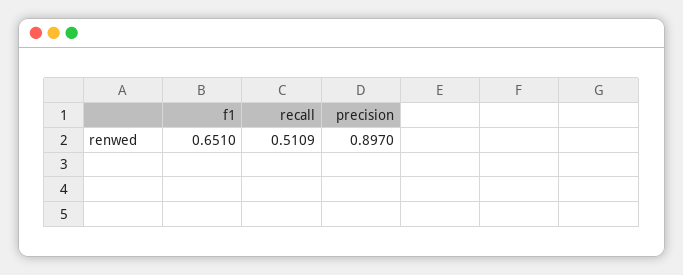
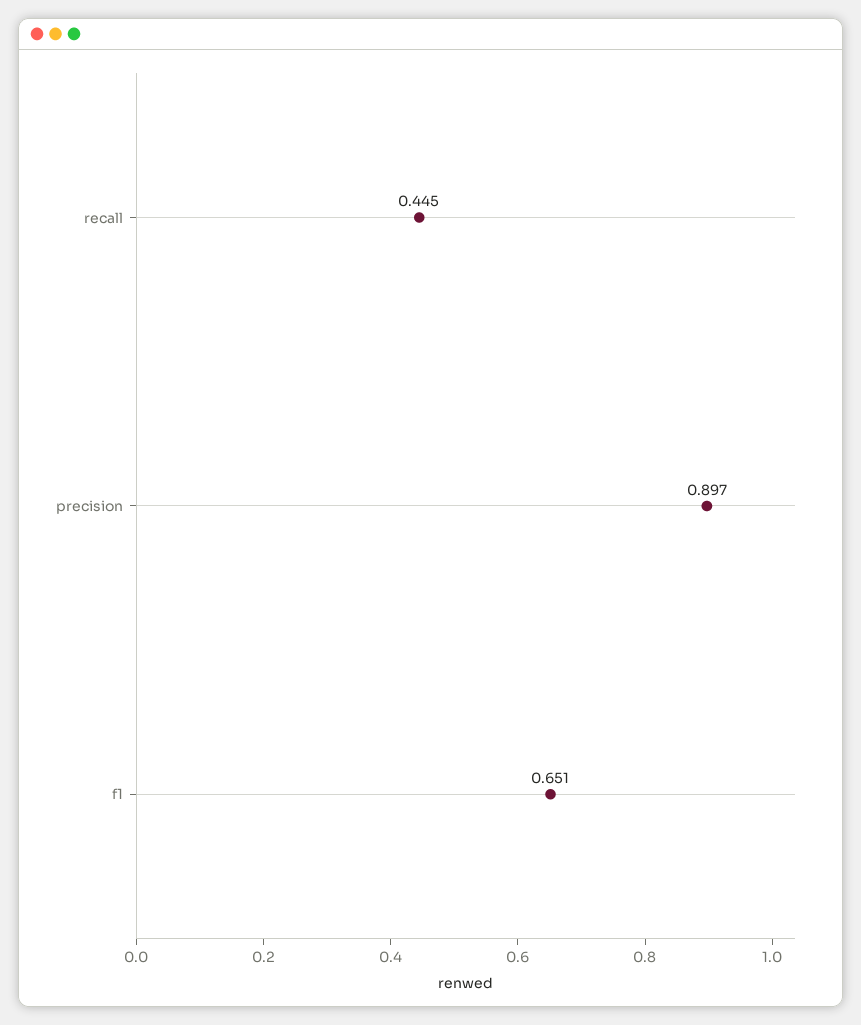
  {
    "f1": 0.651,
-   "recall": 0.5109,
+   "recall": 0.445,
    "precision": 0.897
  }

